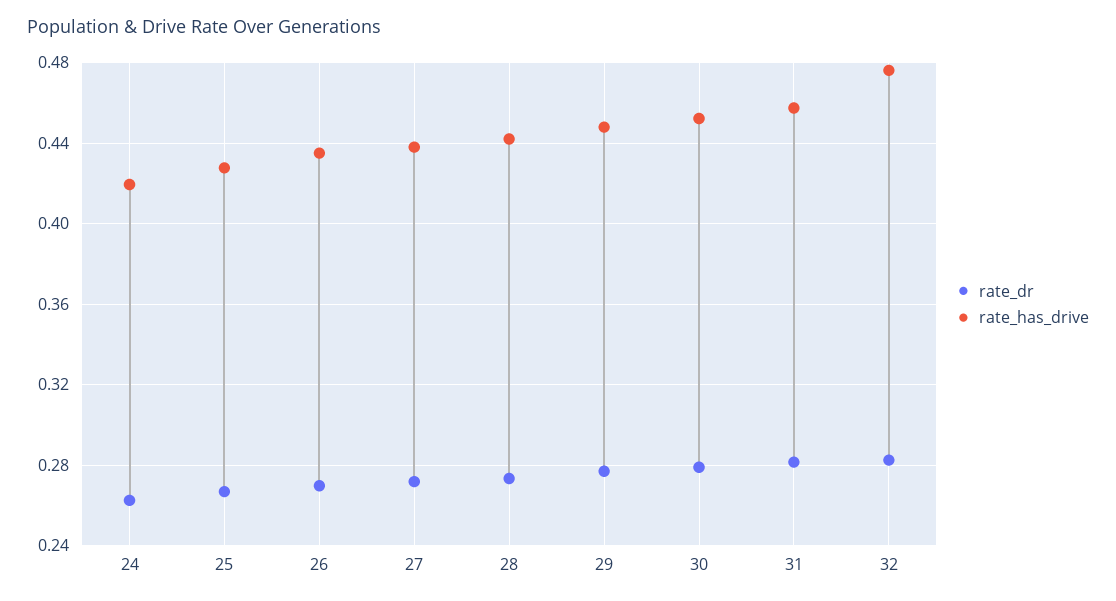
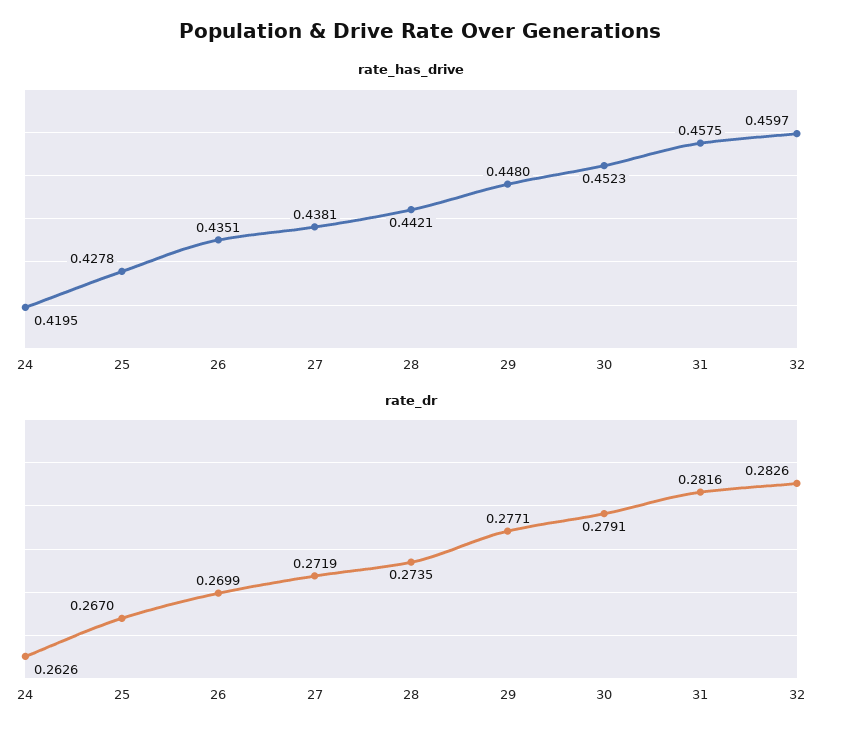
  {
    "rate_dr": {
      "24": 0.2626,
      "25": 0.267,
      "26": 0.2699,
      "27": 0.2719,
      "28": 0.2735,
      "29": 0.2771,
      "30": 0.2791,
      "31": 0.2816,
      "32": 0.2826
    },
    "rate_has_drive": {
      "24": 0.4195,
      "25": 0.4278,
      "26": 0.4351,
      "27": 0.4381,
      "28": 0.4421,
      "29": 0.448,
      "30": 0.4523,
      "31": 0.4575,
-     "32": 0.475
+     "32": 0.4597
    }
  }

